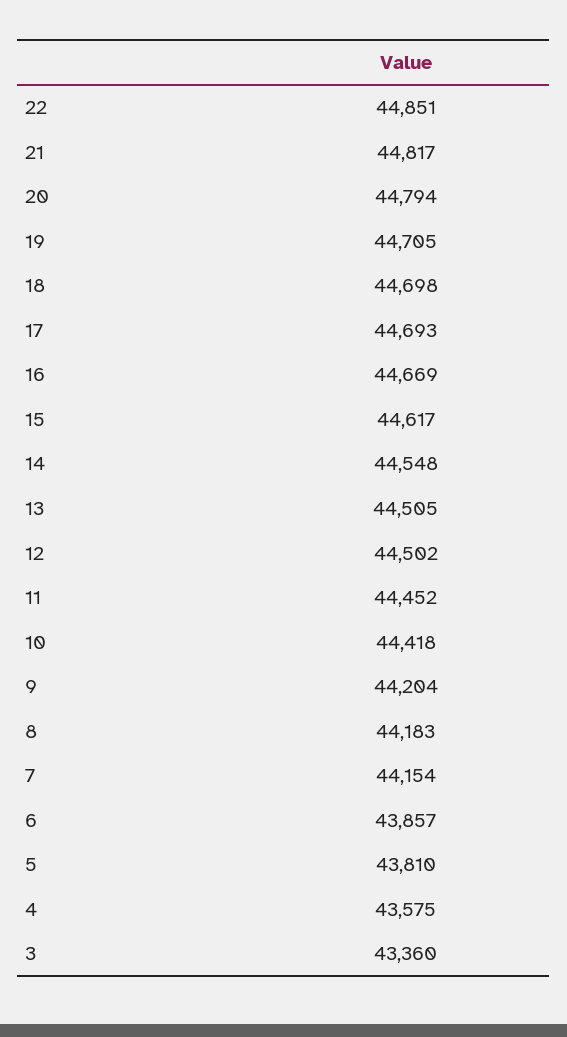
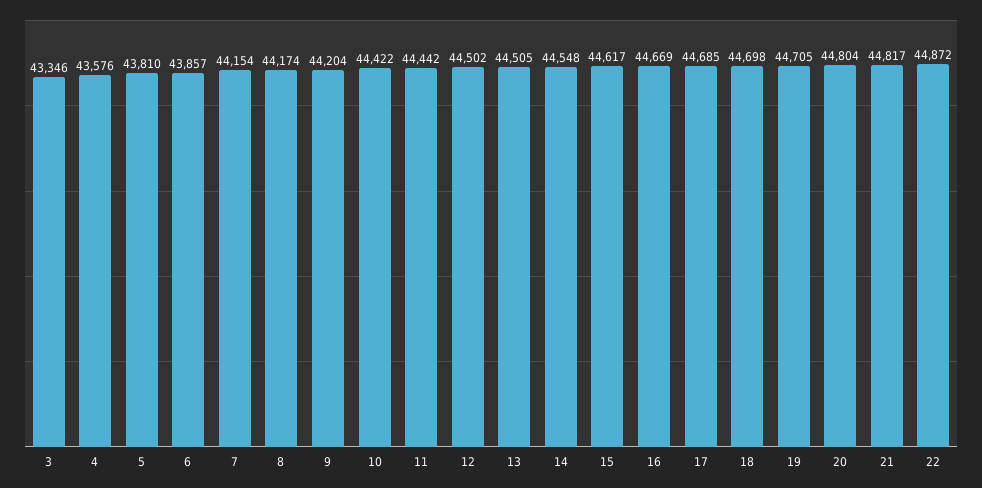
  {
-   "22": 44851,
+   "22": 44872,
    "21": 44817,
-   "20": 44794,
+   "20": 44804,
    "19": 44705,
    "18": 44698,
-   "17": 44693,
+   "17": 44685,
    "16": 44669,
    "15": 44617,
    "14": 44548,
    "13": 44505,
    "12": 44502,
-   "11": 44452,
+   "11": 44442,
-   "10": 44418,
+   "10": 44422,
    "9": 44204,
-   "8": 44183,
+   "8": 44174,
    "7": 44154,
    "6": 43857,
    "5": 43810,
-   "4": 43575,
+   "4": 43576,
-   "3": 43360
+   "3": 43346
  }

